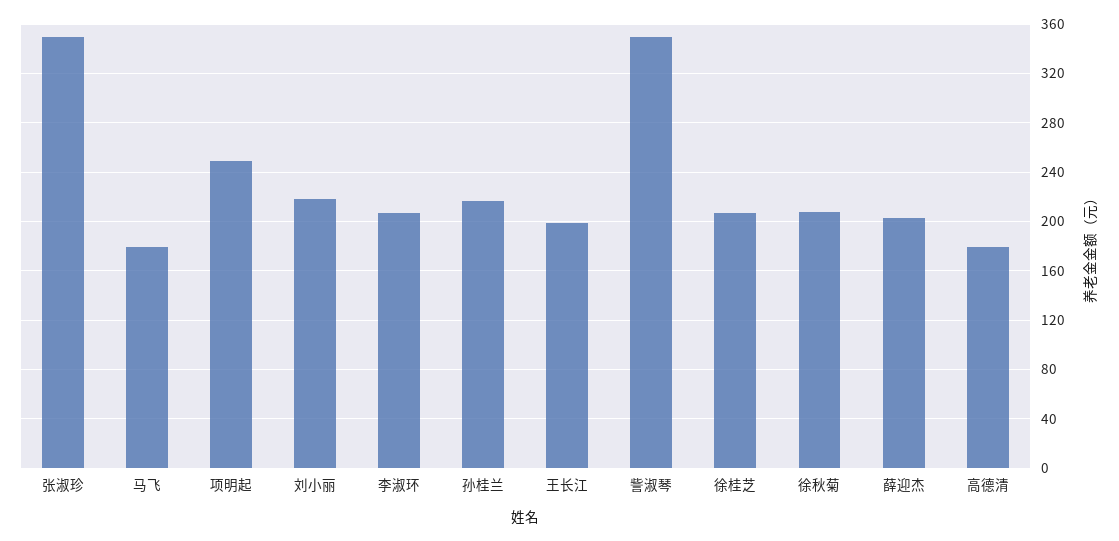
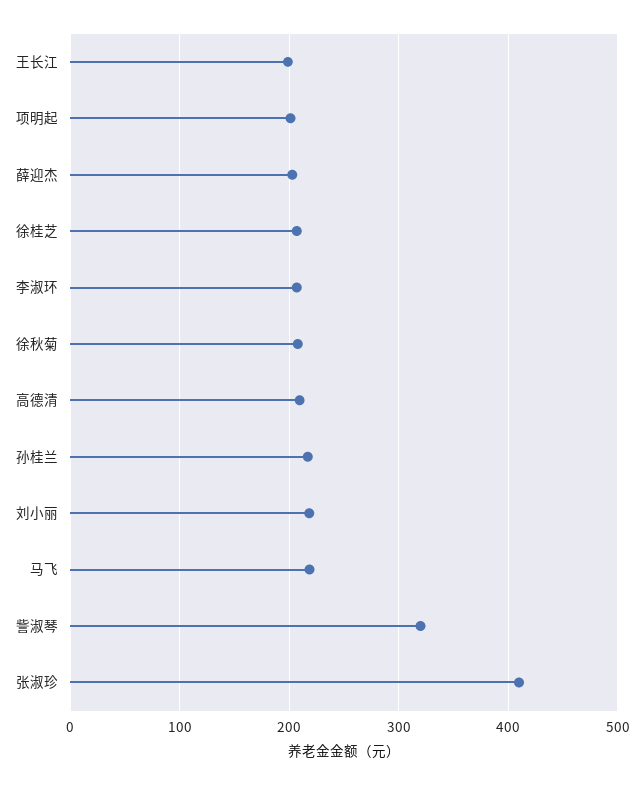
  {
-   "张淑珍": 350,
+   "张淑珍": 410,
-   "马飞": 180,
+   "马飞": 220,
-   "项明起": 250,
+   "项明起": 200,
    "刘小丽": 220,
    "李淑环": 205,
    "孙桂兰": 215,
    "王长江": 200,
-   "訾淑琴": 350,
+   "訾淑琴": 320,
    "徐桂芝": 205,
    "徐秋菊": 210,
    "薛迎杰": 205,
-   "高德清": 180
+   "高德清": 210
  }

